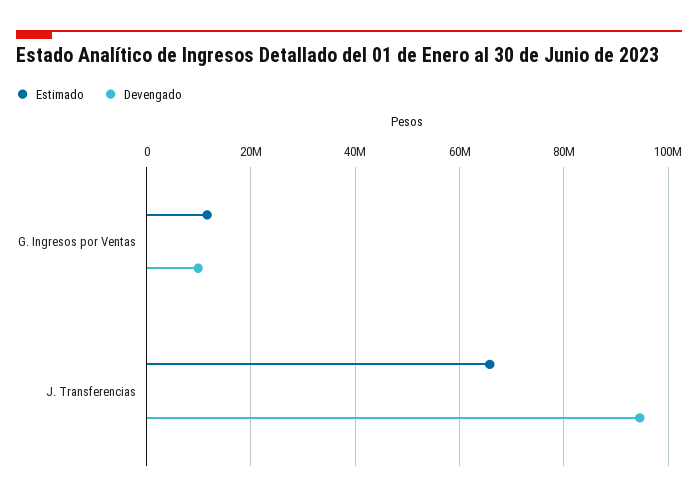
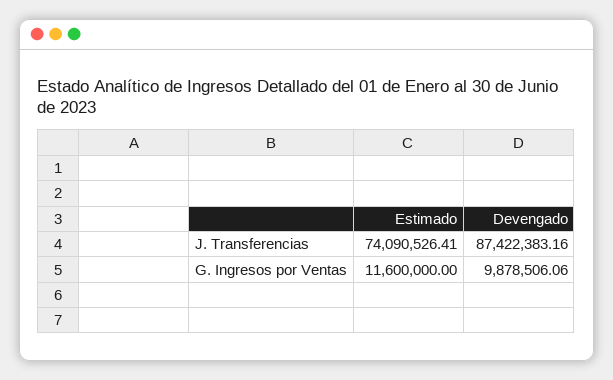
  {
    "Estimado": {
      "G. Ingresos por Ventas": 11600000,
-     "J. Transferencias": 66000000
+     "J. Transferencias": 74090526.41
    },
    "Devengado": {
      "G. Ingresos por Ventas": 9878506.06,
-     "J. Transferencias": 94000000
+     "J. Transferencias": 87422383.16
    }
  }

